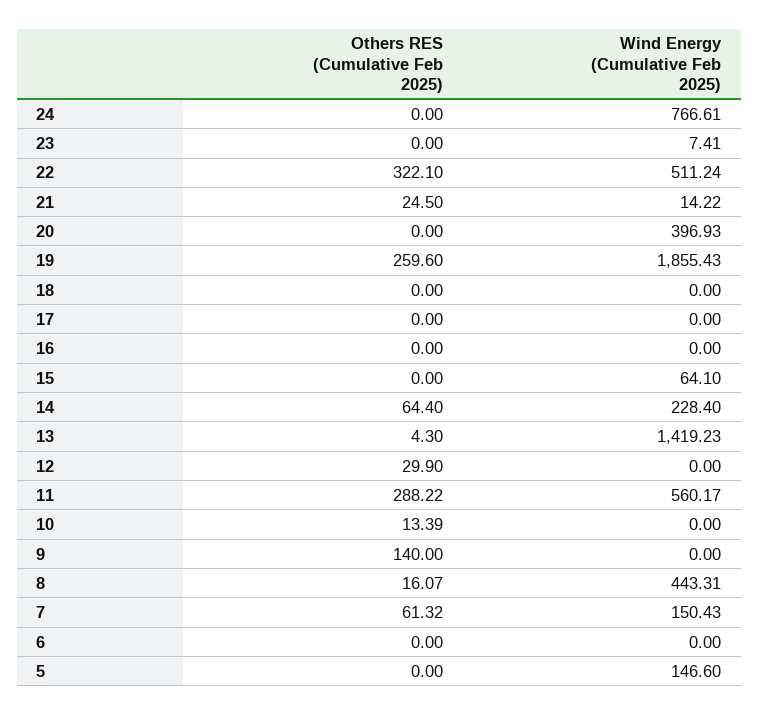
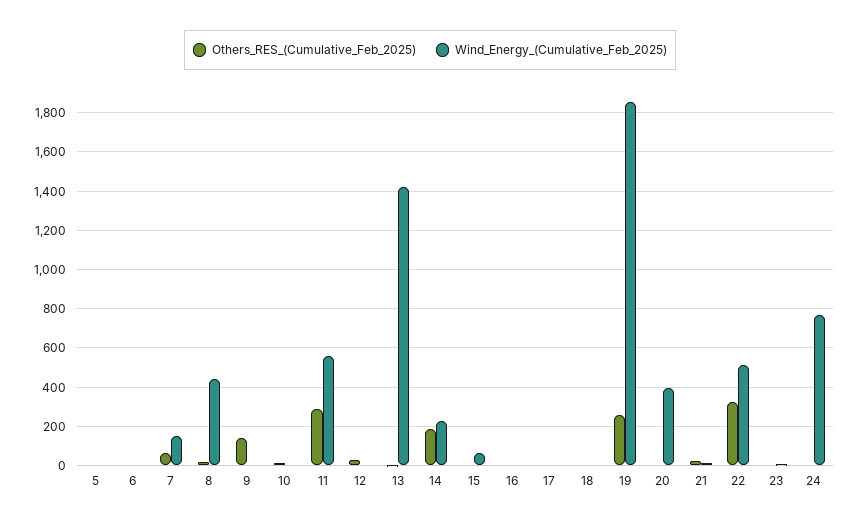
  {
    "Others RES (Cumulative Feb 2025)": {
      "24": 0,
      "23": 0,
      "22": 322.1,
      "21": 24.5,
      "20": 0,
      "19": 259.6,
      "18": 0,
      "17": 0,
      "16": 0,
      "15": 0,
-     "14": 64.4,
+     "14": 200,
      "13": 4.3,
      "12": 29.9,
      "11": 288.22,
      "10": 13.39,
      "9": 140,
      "8": 16.07,
      "7": 61.32,
      "6": 0,
      "5": 0
    },
    "Wind Energy (Cumulative Feb 2025)": {
      "24": 766.61,
      "23": 7.41,
      "22": 511.24,
      "21": 14.22,
      "20": 396.93,
      "19": 1855.43,
      "18": 0,
      "17": 0,
      "16": 0,
      "15": 64.1,
      "14": 228.4,
      "13": 1419.23,
      "12": 0,
      "11": 560.17,
      "10": 0,
      "9": 0,
      "8": 443.31,
      "7": 150.43,
      "6": 0,
-     "5": 146.6
+     "5": 0
    }
  }

